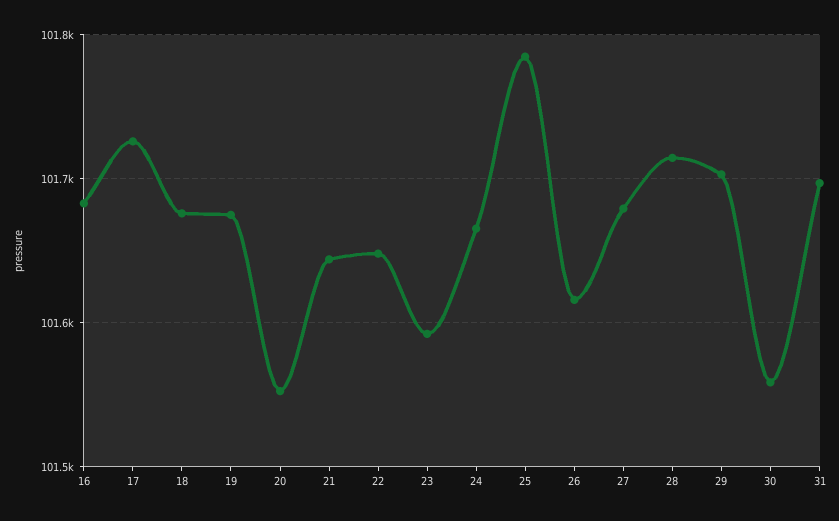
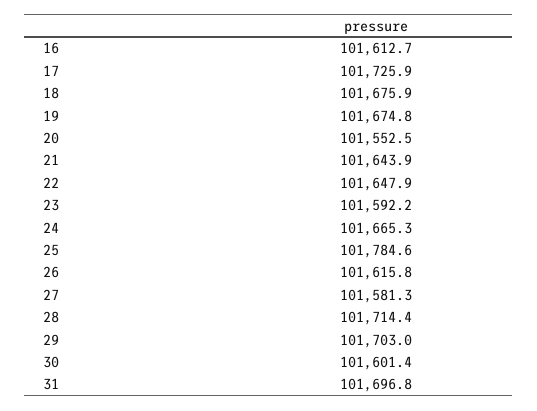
  {
-   "16": 101680,
+   "16": 101612.7,
    "17": 101725.9,
    "18": 101675.9,
    "19": 101674.8,
    "20": 101552.5,
    "21": 101643.9,
    "22": 101647.9,
    "23": 101592.2,
    "24": 101665.3,
    "25": 101784.6,
    "26": 101615.8,
-   "27": 101680,
+   "27": 101581.3,
    "28": 101714.4,
    "29": 101703,
-   "30": 101560,
+   "30": 101601.4,
    "31": 101696.8
  }

